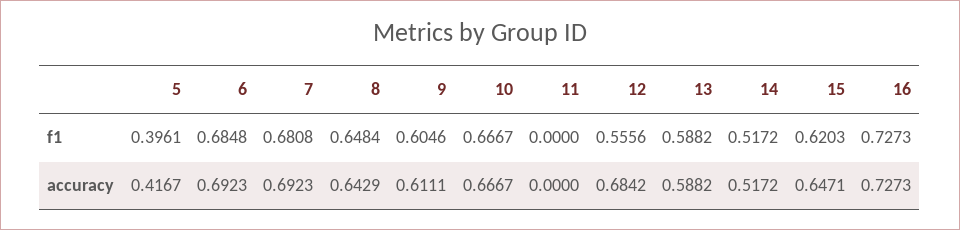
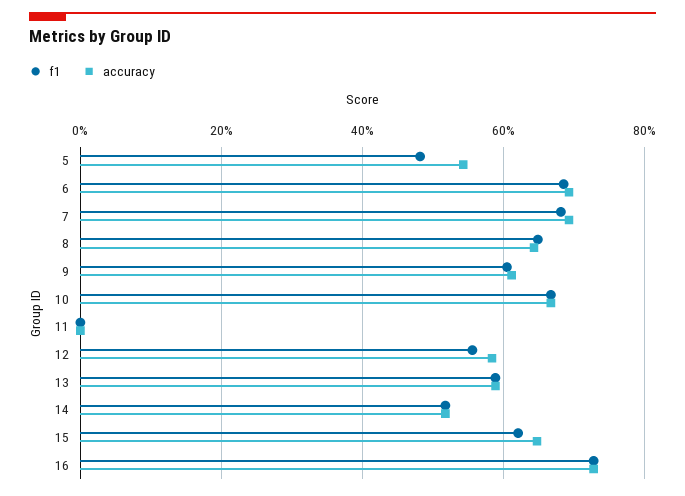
  {
    "f1": {
-     "5": 0.3961,
+     "5": 0.48,
      "6": 0.6848,
      "7": 0.6808,
      "8": 0.6484,
      "9": 0.6046,
      "10": 0.6667,
      "11": 0,
      "12": 0.5556,
      "13": 0.5882,
      "14": 0.5172,
      "15": 0.6203,
      "16": 0.7273
    },
    "accuracy": {
-     "5": 0.4167,
+     "5": 0.54,
      "6": 0.6923,
      "7": 0.6923,
      "8": 0.6429,
      "9": 0.6111,
      "10": 0.6667,
      "11": 0,
-     "12": 0.6842,
+     "12": 0.58,
      "13": 0.5882,
      "14": 0.5172,
      "15": 0.6471,
      "16": 0.7273
    }
  }

